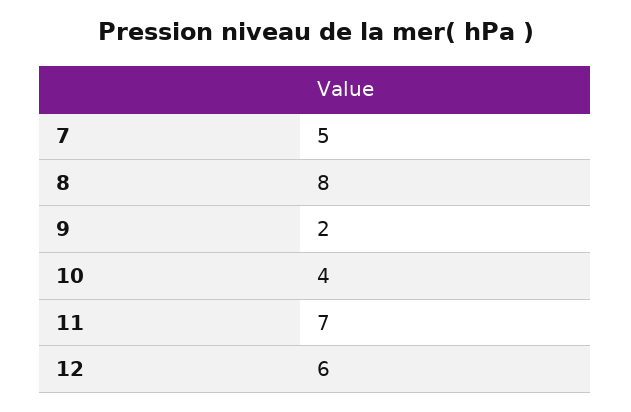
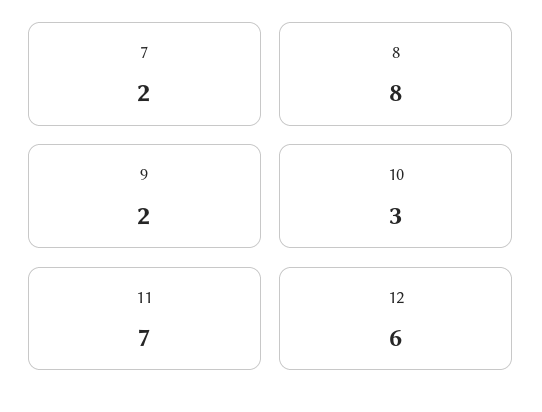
  {
-   "7": 5,
+   "7": 2,
    "8": 8,
    "9": 2,
-   "10": 4,
+   "10": 3,
    "11": 7,
    "12": 6
  }

